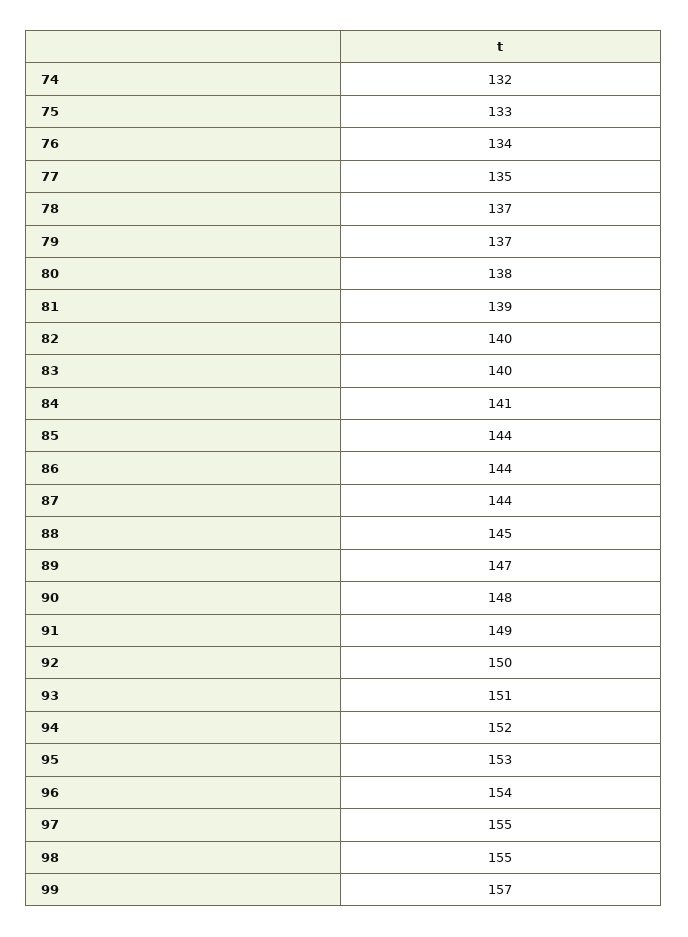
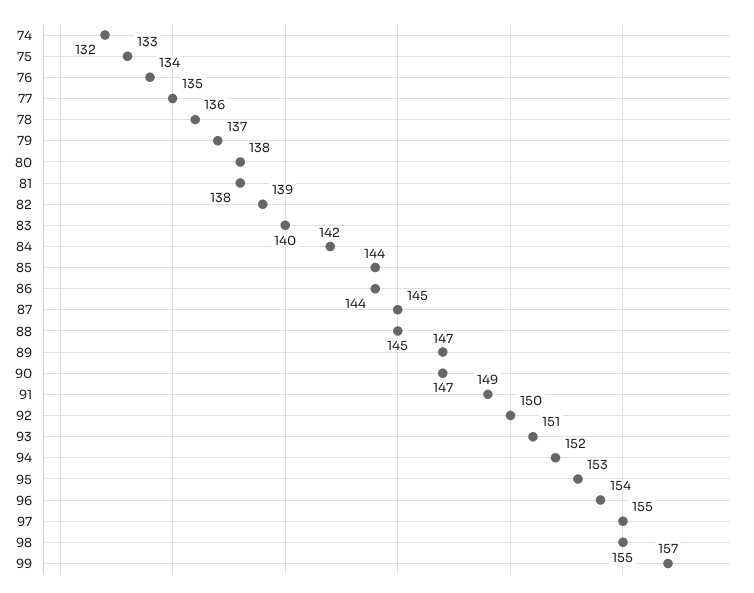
  {
    "74": 132,
    "75": 133,
    "76": 134,
    "77": 135,
-   "78": 137,
+   "78": 136,
    "79": 137,
    "80": 138,
-   "81": 139,
+   "81": 138,
-   "82": 140,
+   "82": 139,
    "83": 140,
-   "84": 141,
+   "84": 142,
    "85": 144,
    "86": 144,
-   "87": 144,
+   "87": 145,
    "88": 145,
    "89": 147,
-   "90": 148,
+   "90": 147,
    "91": 149,
    "92": 150,
    "93": 151,
    "94": 152,
    "95": 153,
    "96": 154,
    "97": 155,
    "98": 155,
    "99": 157
  }

